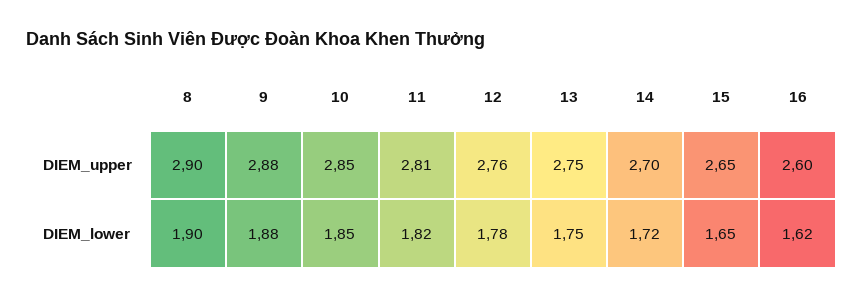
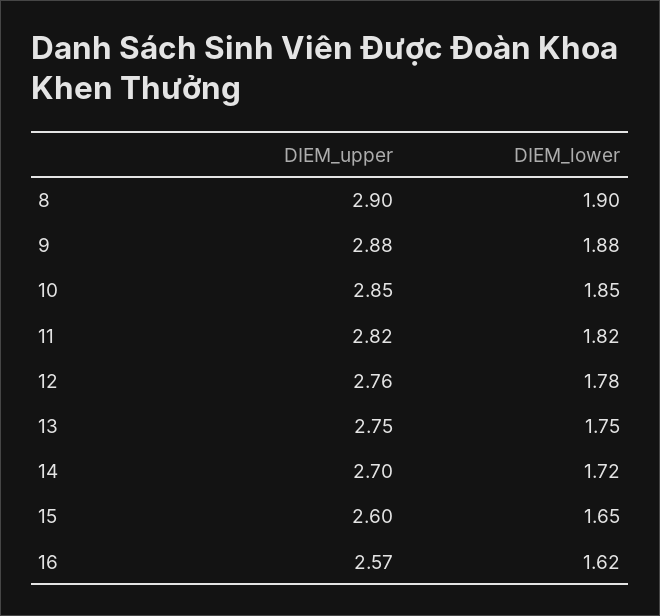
  {
    "8": {
      "DIEM_upper": 2.9,
      "DIEM_lower": 1.9
    },
    "9": {
      "DIEM_upper": 2.88,
      "DIEM_lower": 1.88
    },
    "10": {
      "DIEM_upper": 2.85,
      "DIEM_lower": 1.85
    },
    "11": {
-     "DIEM_upper": 2.81,
+     "DIEM_upper": 2.82,
      "DIEM_lower": 1.82
    },
    "12": {
      "DIEM_upper": 2.76,
      "DIEM_lower": 1.78
    },
    "13": {
      "DIEM_upper": 2.75,
      "DIEM_lower": 1.75
    },
    "14": {
      "DIEM_upper": 2.7,
      "DIEM_lower": 1.72
    },
    "15": {
-     "DIEM_upper": 2.65,
+     "DIEM_upper": 2.6,
      "DIEM_lower": 1.65
    },
    "16": {
-     "DIEM_upper": 2.6,
+     "DIEM_upper": 2.57,
      "DIEM_lower": 1.62
    }
  }

